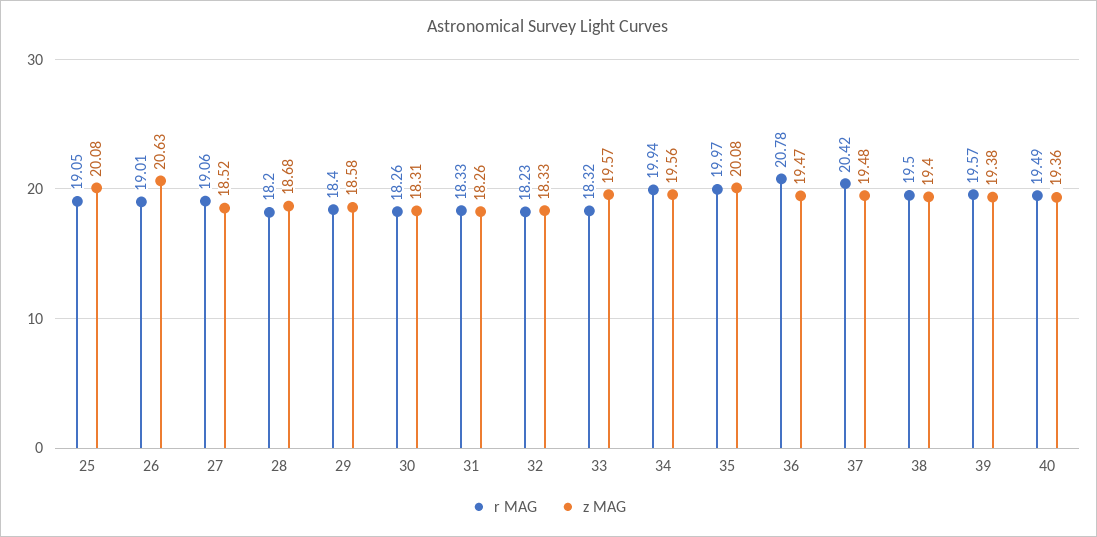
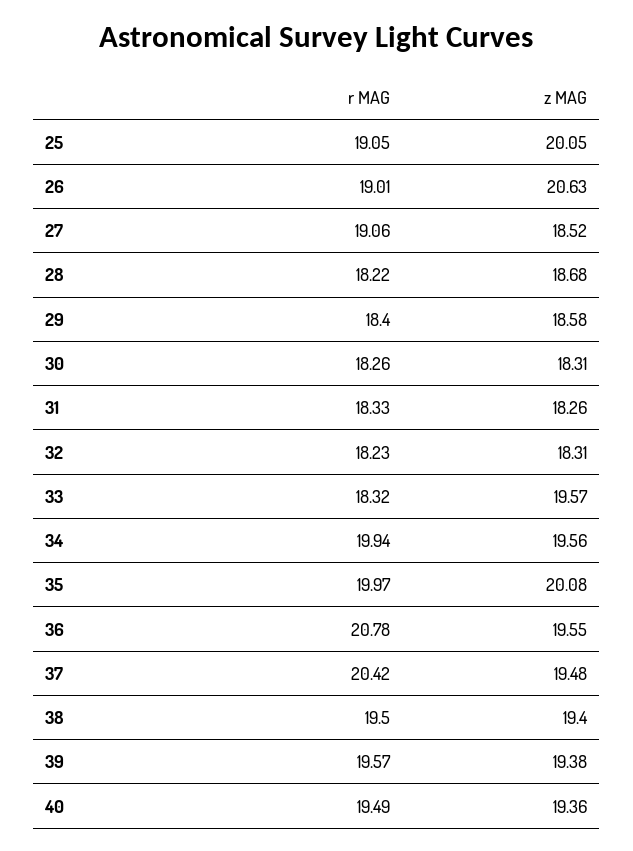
  {
    "r MAG": {
      "25": 19.05,
      "26": 19.01,
      "27": 19.06,
-     "28": 18.2,
+     "28": 18.22,
      "29": 18.4,
      "30": 18.26,
      "31": 18.33,
      "32": 18.23,
      "33": 18.32,
      "34": 19.94,
      "35": 19.97,
      "36": 20.78,
      "37": 20.42,
      "38": 19.5,
      "39": 19.57,
      "40": 19.49
    },
    "z MAG": {
-     "25": 20.08,
+     "25": 20.05,
      "26": 20.63,
      "27": 18.52,
      "28": 18.68,
      "29": 18.58,
      "30": 18.31,
      "31": 18.26,
-     "32": 18.33,
+     "32": 18.31,
      "33": 19.57,
      "34": 19.56,
      "35": 20.08,
-     "36": 19.47,
+     "36": 19.55,
      "37": 19.48,
      "38": 19.4,
      "39": 19.38,
      "40": 19.36
    }
  }

